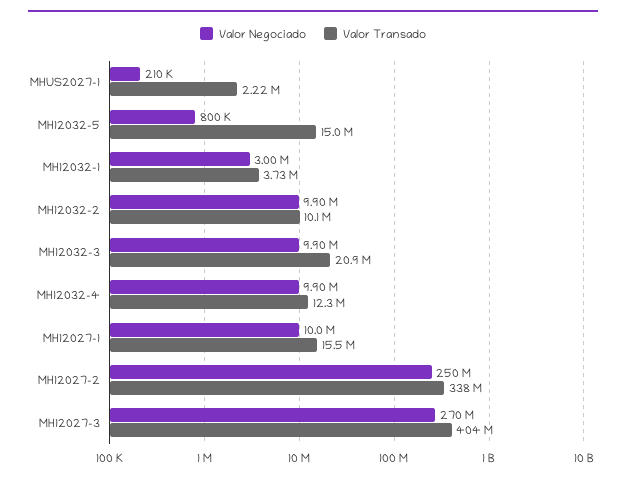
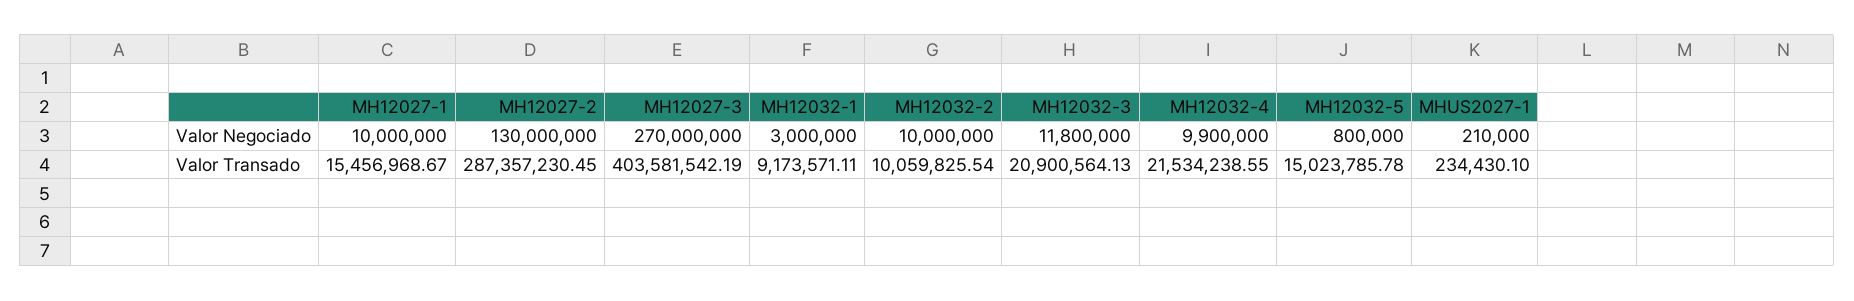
  {
    "Valor Negociado": {
      "MHUS2027-1": 210000,
      "MH12032-5": 800000,
      "MH12032-1": 3000000,
-     "MH12032-2": 9900000,
+     "MH12032-2": 10000000,
-     "MH12032-3": 9900000,
+     "MH12032-3": 11800000,
      "MH12032-4": 9900000,
      "MH12027-1": 10000000,
-     "MH12027-2": 250000000,
+     "MH12027-2": 130000000,
      "MH12027-3": 270000000
    },
    "Valor Transado": {
-     "MHUS2027-1": 2220000,
+     "MHUS2027-1": 234430.1,
      "MH12032-5": 15023785.78,
-     "MH12032-1": 3730000,
+     "MH12032-1": 9173571.11,
      "MH12032-2": 10059825.54,
      "MH12032-3": 20900564.13,
-     "MH12032-4": 12300000,
+     "MH12032-4": 21534238.55,
      "MH12027-1": 15456968.67,
-     "MH12027-2": 338000000,
+     "MH12027-2": 287357230.45,
      "MH12027-3": 403581542.19
    }
  }

